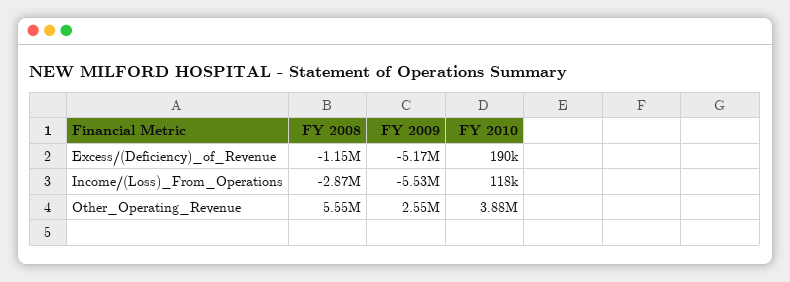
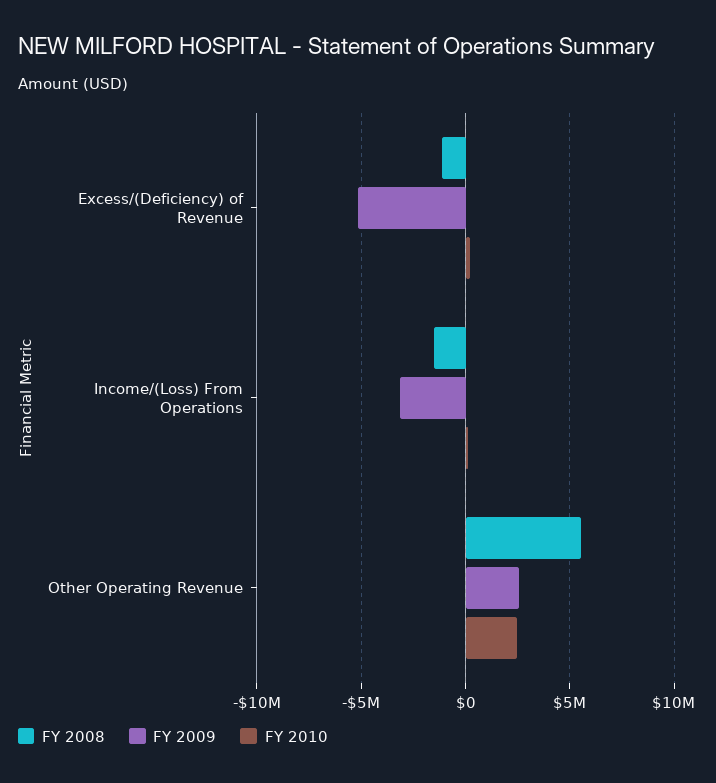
  {
    "FY 2008": {
      "Excess/(Deficiency)_of_Revenue": -1150000,
-     "Income/(Loss)_From_Operations": -2870000,
+     "Income/(Loss)_From_Operations": -1500000,
      "Other_Operating_Revenue": 5550000
    },
    "FY 2009": {
      "Excess/(Deficiency)_of_Revenue": -5170000,
-     "Income/(Loss)_From_Operations": -5530000,
+     "Income/(Loss)_From_Operations": -3000000,
      "Other_Operating_Revenue": 2550000
    },
    "FY 2010": {
      "Excess/(Deficiency)_of_Revenue": 190000,
      "Income/(Loss)_From_Operations": 118000,
-     "Other_Operating_Revenue": 3880000
+     "Other_Operating_Revenue": 2500000
    }
  }

